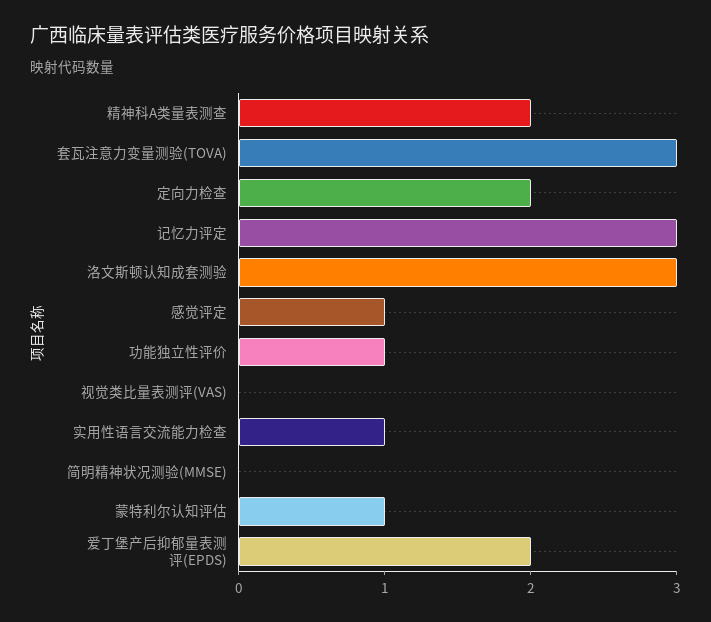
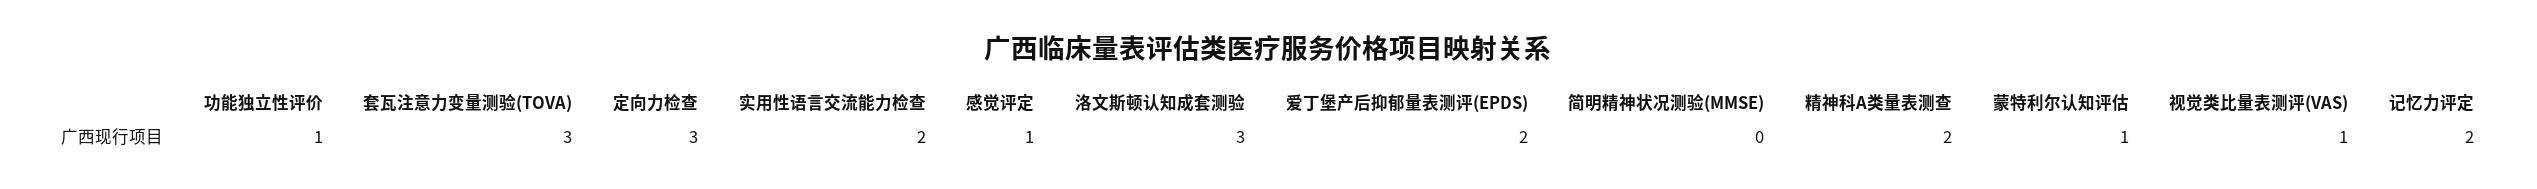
  {
    "精神科A类量表测查": 2,
    "套瓦注意力变量测验(TOVA)": 3,
-   "定向力检查": 2,
+   "定向力检查": 3,
-   "记忆力评定": 3,
+   "记忆力评定": 2,
    "洛文斯顿认知成套测验": 3,
    "感觉评定": 1,
    "功能独立性评价": 1,
-   "视觉类比量表测评(VAS)": 0,
+   "视觉类比量表测评(VAS)": 1,
-   "实用性语言交流能力检查": 1,
+   "实用性语言交流能力检查": 2,
    "简明精神状况测验(MMSE)": 0,
    "蒙特利尔认知评估": 1,
    "爱丁堡产后抑郁量表测评(EPDS)": 2
  }

